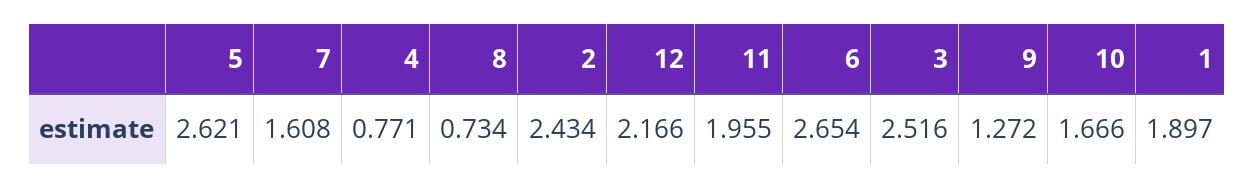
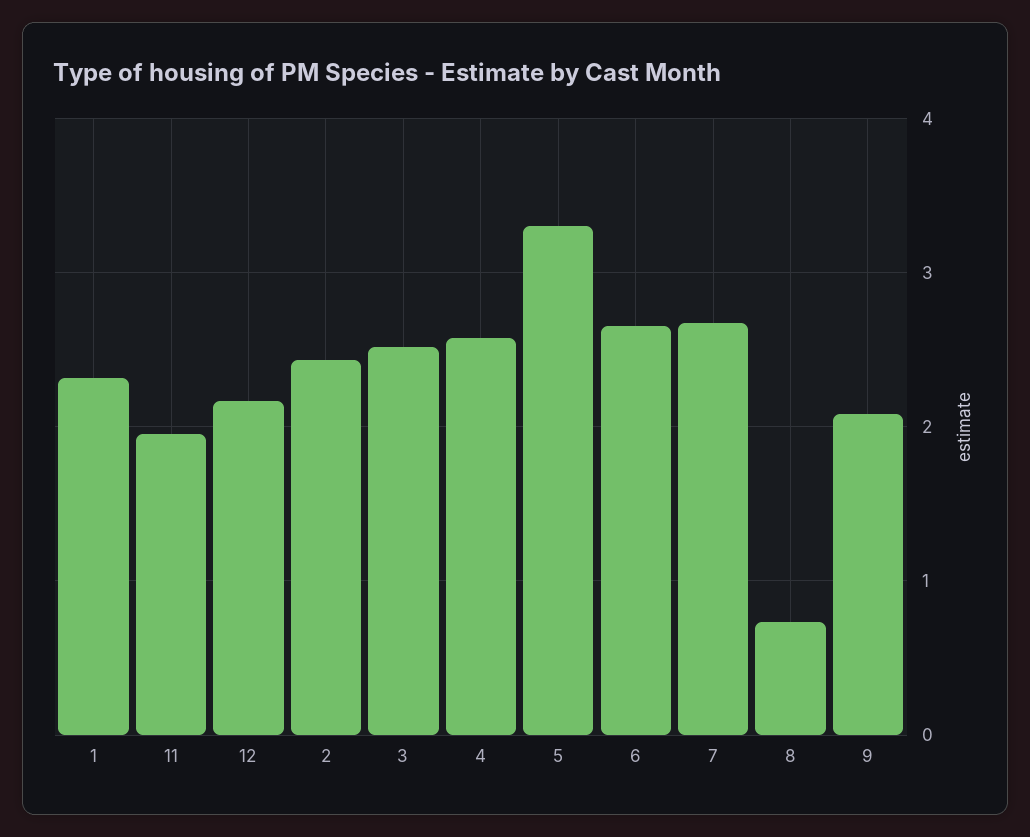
  {
-   "5": 2.621,
+   "5": 3.3,
-   "7": 1.608,
+   "7": 2.7,
-   "4": 0.771,
+   "4": 2.6,
    "8": 0.734,
    "2": 2.434,
    "12": 2.166,
    "11": 1.955,
    "6": 2.654,
    "3": 2.516,
-   "9": 1.272,
+   "9": 2.1,
-   "10": 1.666,
-   "1": 1.897
+   "1": 2.3
  }

